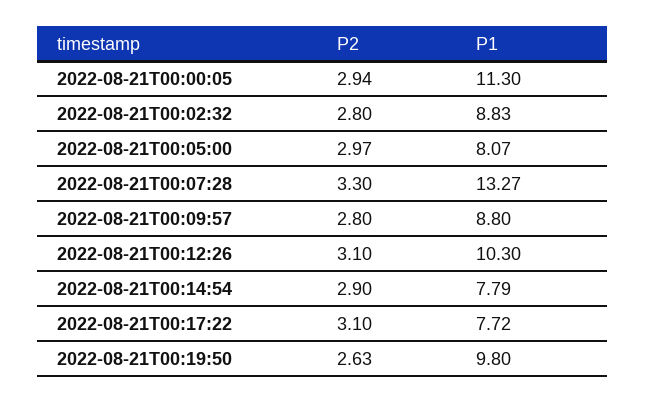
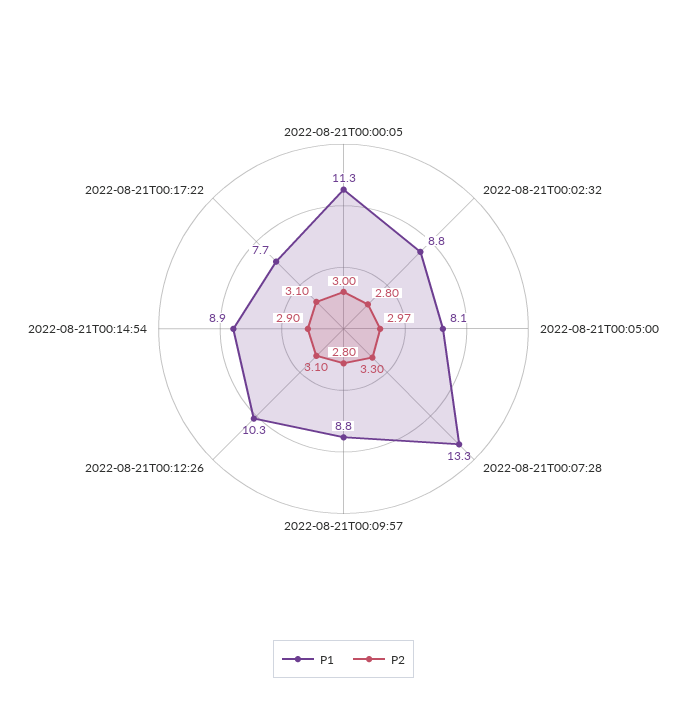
  {
    "P2": {
-     "2022-08-21T00:00:05": 2.94,
+     "2022-08-21T00:00:05": 3,
      "2022-08-21T00:02:32": 2.8,
      "2022-08-21T00:05:00": 2.97,
      "2022-08-21T00:07:28": 3.3,
      "2022-08-21T00:09:57": 2.8,
      "2022-08-21T00:12:26": 3.1,
      "2022-08-21T00:14:54": 2.9,
-     "2022-08-21T00:17:22": 3.1,
+     "2022-08-21T00:17:22": 3.1
-     "2022-08-21T00:19:50": 2.63
    },
    "P1": {
      "2022-08-21T00:00:05": 11.3,
      "2022-08-21T00:02:32": 8.83,
      "2022-08-21T00:05:00": 8.07,
      "2022-08-21T00:07:28": 13.27,
      "2022-08-21T00:09:57": 8.8,
      "2022-08-21T00:12:26": 10.3,
-     "2022-08-21T00:14:54": 7.79,
+     "2022-08-21T00:14:54": 8.9,
-     "2022-08-21T00:17:22": 7.72,
+     "2022-08-21T00:17:22": 7.72
-     "2022-08-21T00:19:50": 9.8
    }
  }

